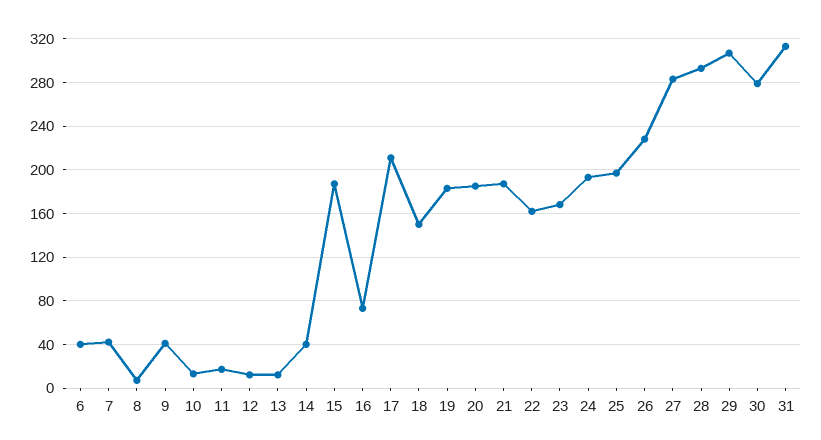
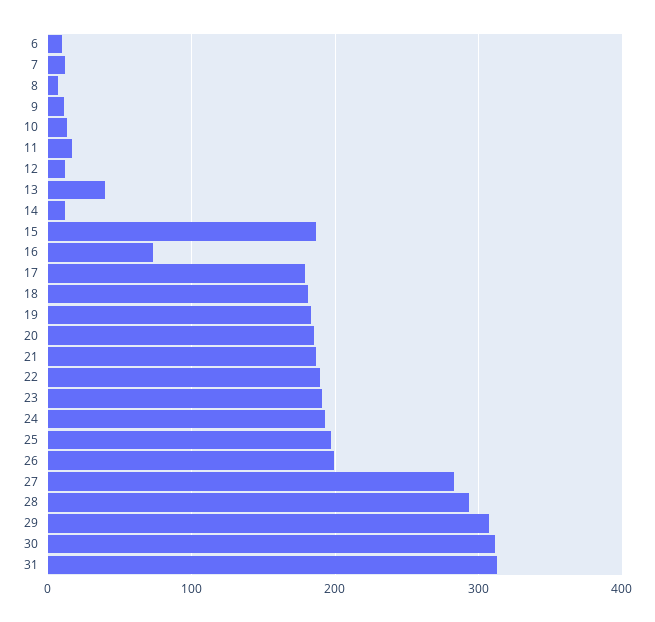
  {
-   "6": 40,
+   "6": 10,
-   "7": 40,
+   "7": 10,
    "8": 10,
-   "9": 40,
+   "9": 10,
    "10": 10,
    "11": 20,
    "12": 10,
-   "13": 10,
+   "13": 40,
-   "14": 40,
+   "14": 10,
    "15": 190,
    "16": 70,
-   "17": 210,
+   "17": 180,
-   "18": 150,
+   "18": 180,
    "19": 180,
    "20": 190,
    "21": 190,
-   "22": 160,
+   "22": 190,
-   "23": 170,
+   "23": 190,
    "24": 190,
    "25": 200,
-   "26": 230,
+   "26": 200,
    "27": 280,
    "28": 290,
    "29": 310,
-   "30": 280,
+   "30": 310,
    "31": 310
  }

